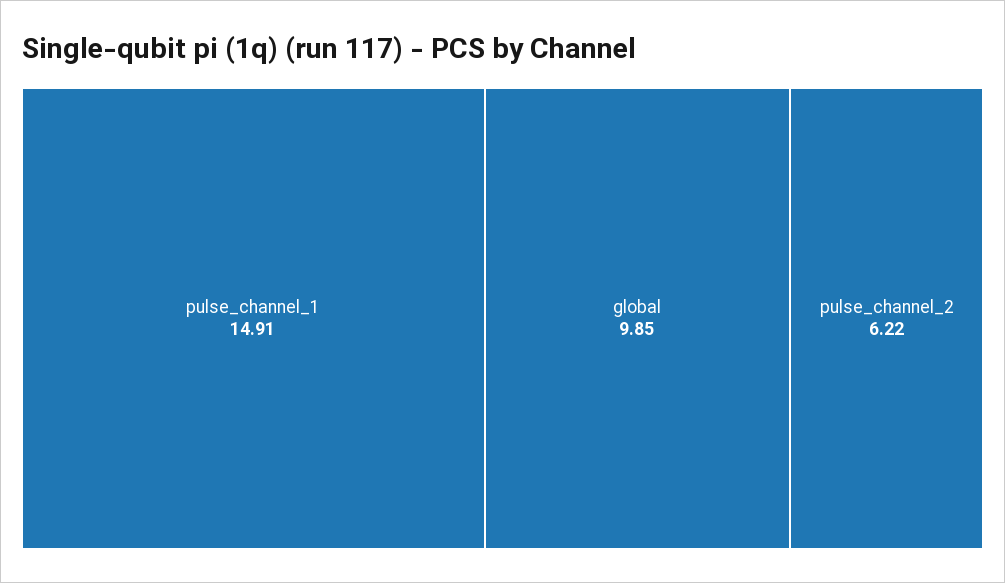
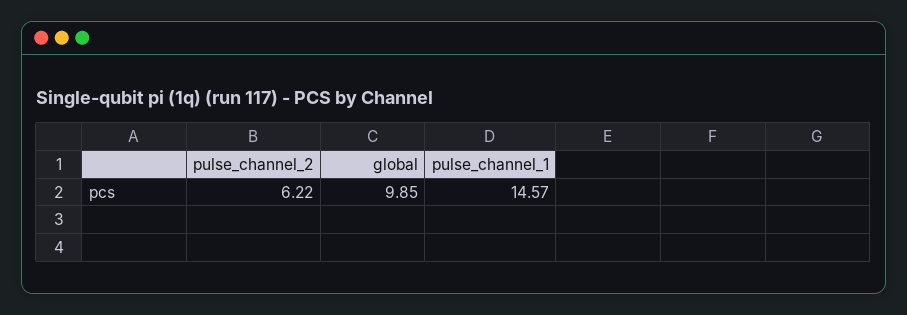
  {
-   "pulse_channel_1": 14.91,
+   "pulse_channel_1": 14.57,
    "global": 9.85,
    "pulse_channel_2": 6.22
  }

